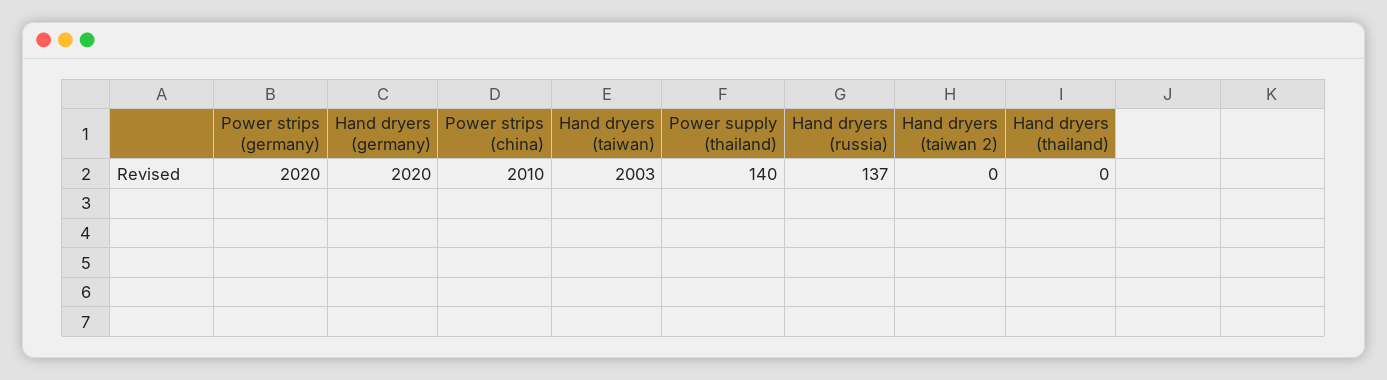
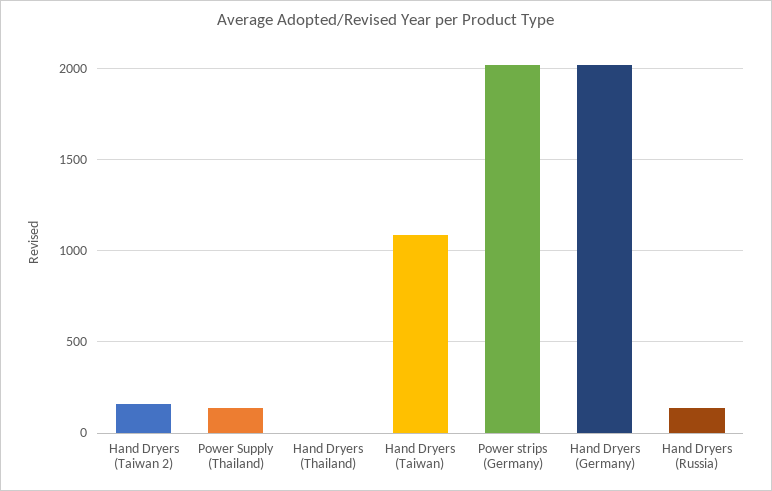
  {
    "Power strips (germany)": 2020,
    "Hand dryers (germany)": 2020,
-   "Power strips (china)": 2010,
-   "Hand dryers (taiwan)": 2003,
+   "Hand dryers (taiwan)": 1100,
    "Power supply (thailand)": 140,
    "Hand dryers (russia)": 137,
-   "Hand dryers (taiwan 2)": 0,
+   "Hand dryers (taiwan 2)": 150,
    "Hand dryers (thailand)": 0
  }

